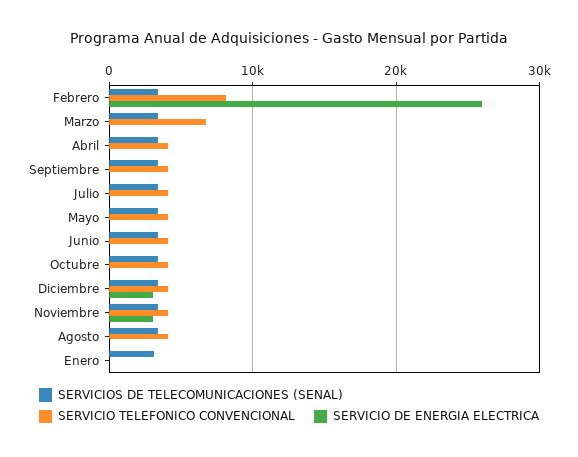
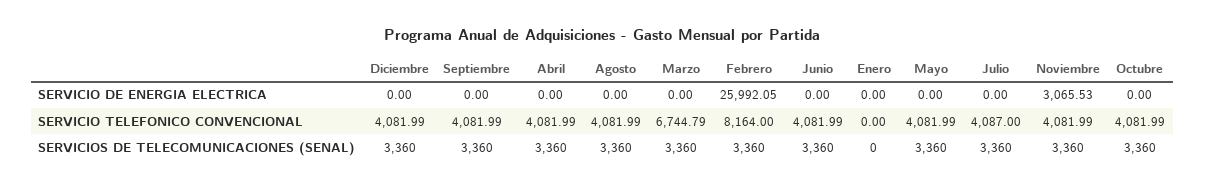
  {
    "SERVICIOS DE TELECOMUNICACIONES (SENAL)": {
      "Febrero": 3360,
      "Marzo": 3360,
      "Abril": 3360,
      "Septiembre": 3360,
      "Julio": 3360,
      "Mayo": 3360,
      "Junio": 3360,
      "Octubre": 3360,
      "Diciembre": 3360,
      "Noviembre": 3360,
      "Agosto": 3360,
-     "Enero": 3000
+     "Enero": 0
    },
    "SERVICIO TELEFONICO CONVENCIONAL": {
      "Febrero": 8164,
      "Marzo": 6744.79,
      "Abril": 4081.99,
      "Septiembre": 4081.99,
      "Julio": 4087,
      "Mayo": 4081.99,
      "Junio": 4081.99,
      "Octubre": 4081.99,
      "Diciembre": 4081.99,
      "Noviembre": 4081.99,
      "Agosto": 4081.99,
      "Enero": 0
    },
    "SERVICIO DE ENERGIA ELECTRICA": {
      "Febrero": 25992.05,
      "Marzo": 0,
      "Abril": 0,
      "Septiembre": 0,
      "Julio": 0,
      "Mayo": 0,
      "Junio": 0,
      "Octubre": 0,
-     "Diciembre": 3000,
+     "Diciembre": 0,
      "Noviembre": 3065.53,
      "Agosto": 0,
      "Enero": 0
    }
  }

